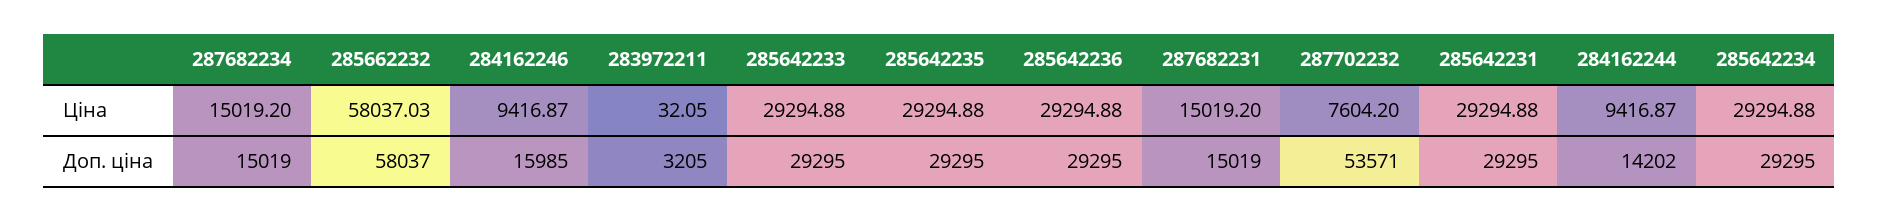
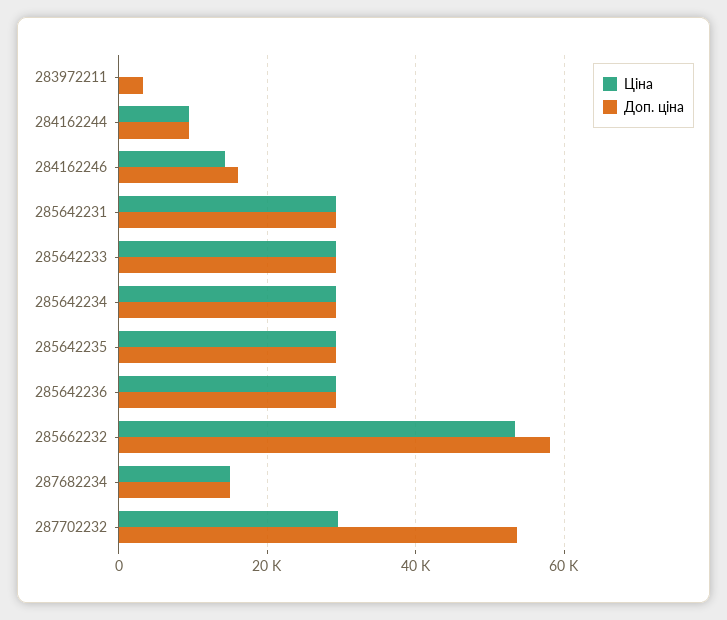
  {
    "Ціна": {
      "287682234": 15019.2,
-     "285662232": 58037.03,
+     "285662232": 54000,
-     "284162246": 9416.87,
+     "284162246": 14000,
      "283972211": 32.05,
      "285642233": 29294.88,
      "285642235": 29294.88,
      "285642236": 29294.88,
-     "287682231": 15019.2,
-     "287702232": 7604.2,
+     "287702232": 30000,
      "285642231": 29294.88,
      "284162244": 9416.87,
      "285642234": 29294.88
    },
    "Доп. ціна": {
      "287682234": 15019,
      "285662232": 58037,
      "284162246": 15985,
      "283972211": 3205,
      "285642233": 29295,
      "285642235": 29295,
      "285642236": 29295,
-     "287682231": 15019,
      "287702232": 53571,
      "285642231": 29295,
-     "284162244": 14202,
+     "284162244": 10000,
      "285642234": 29295
    }
  }

